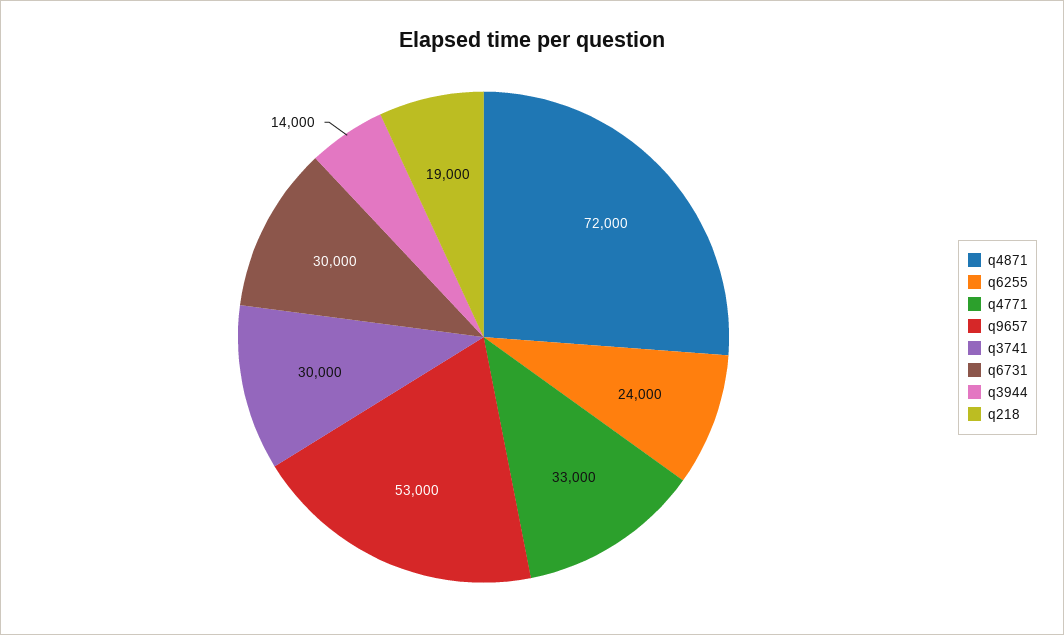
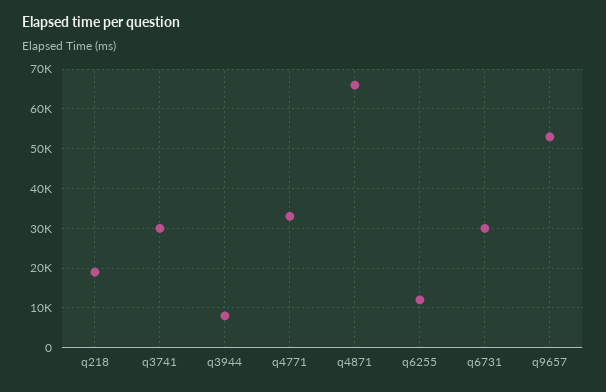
  {
-   "q4871": 72000,
+   "q4871": 66000,
-   "q6255": 24000,
+   "q6255": 12000,
    "q4771": 33000,
    "q9657": 53000,
    "q3741": 30000,
    "q6731": 30000,
-   "q3944": 14000,
+   "q3944": 8000,
    "q218": 19000
  }

